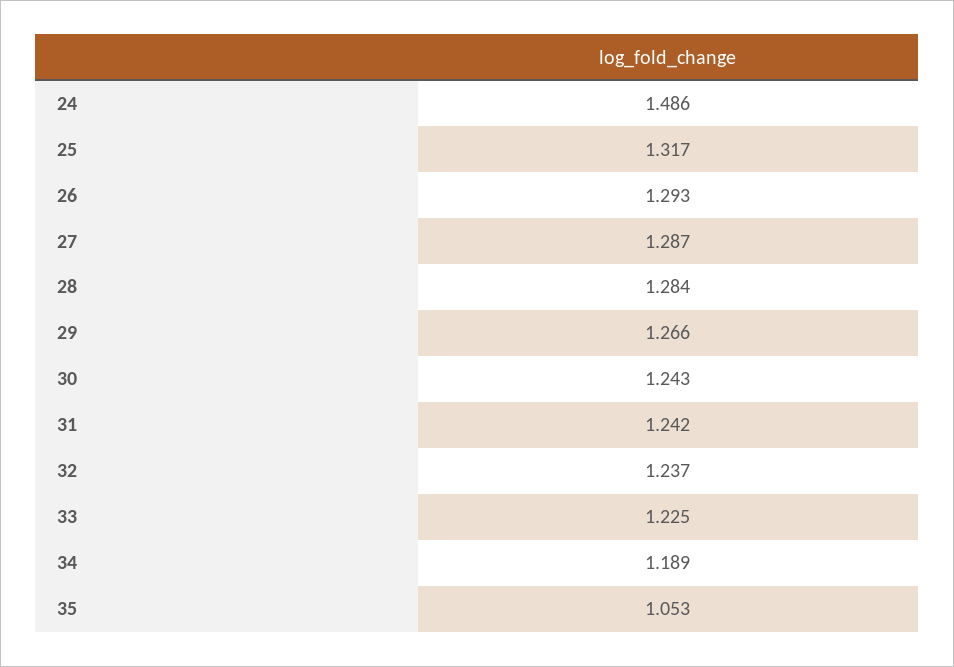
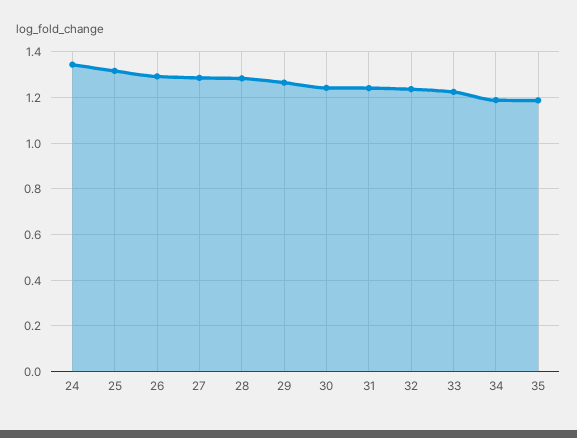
  {
-   "24": 1.486,
+   "24": 1.35,
    "25": 1.317,
    "26": 1.293,
    "27": 1.287,
    "28": 1.284,
    "29": 1.266,
    "30": 1.243,
    "31": 1.242,
    "32": 1.237,
    "33": 1.225,
    "34": 1.189,
-   "35": 1.053
+   "35": 1.2
  }

